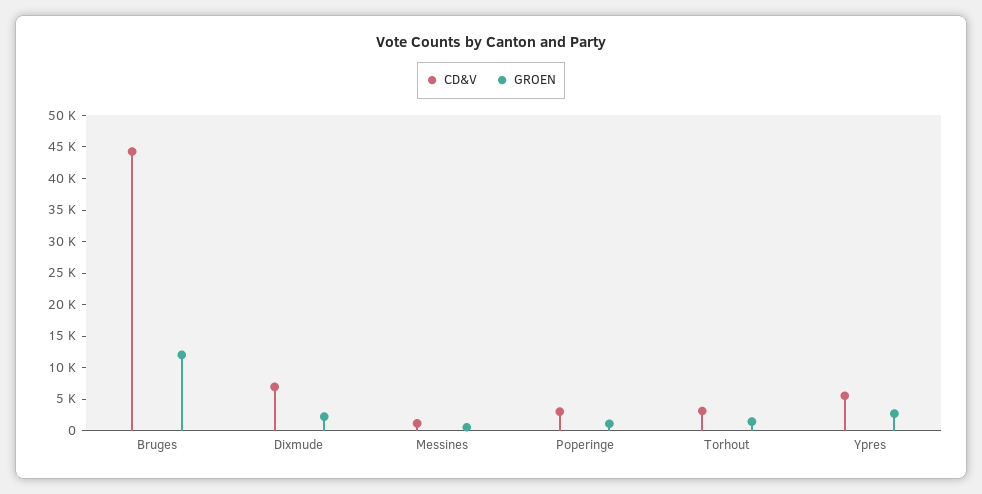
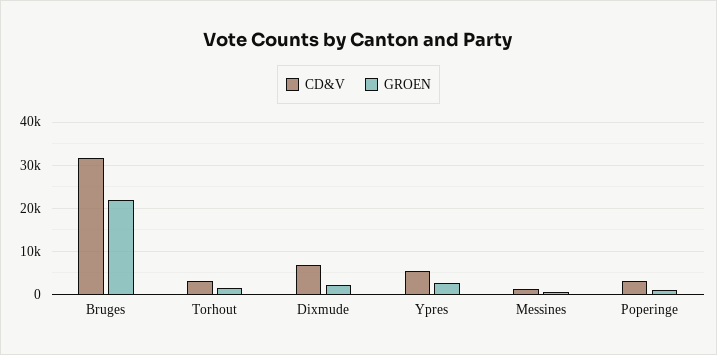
  {
    "CD&V": {
-     "Bruges": 45000,
+     "Bruges": 32000,
      "Dixmude": 6000,
      "Messines": 2000,
      "Poperinge": 4000,
      "Torhout": 4000,
      "Ypres": 6000
    },
    "GROEN": {
-     "Bruges": 12500,
+     "Bruges": 22000,
      "Dixmude": 2000,
      "Messines": 0,
      "Poperinge": 2000,
      "Torhout": 2000,
      "Ypres": 2000
    }
  }

